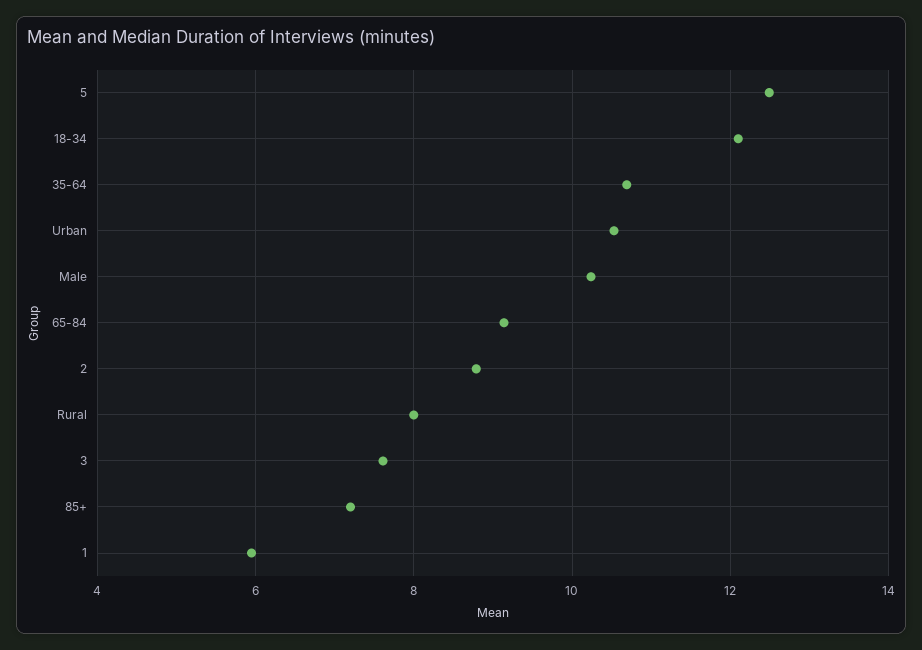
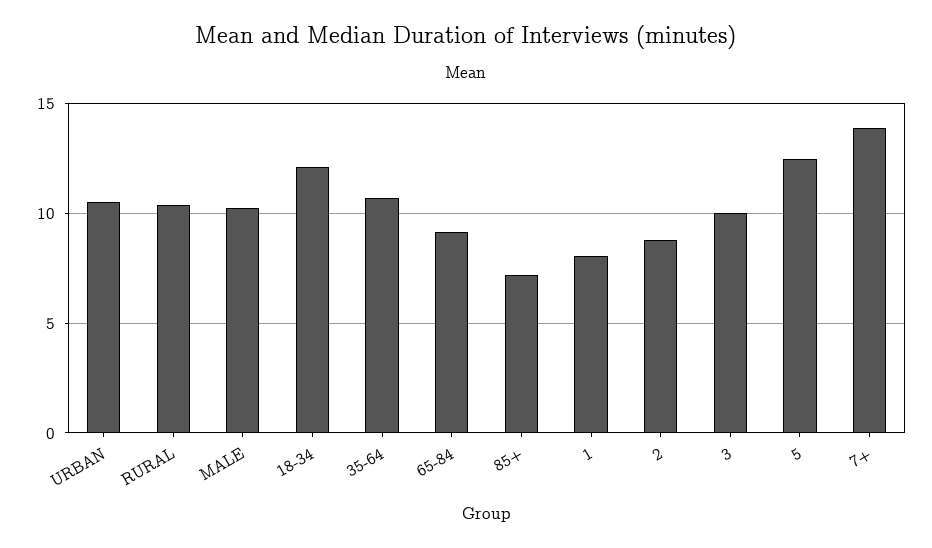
  {
    "5": 12.4,
    "18-34": 12.2,
    "35-64": 10.6,
    "Urban": 10.6,
    "Male": 10.2,
    "65-84": 9.2,
    "2": 8.8,
-   "Rural": 8,
+   "Rural": 10.5,
-   "3": 7.6,
+   "3": 10,
    "85+": 7.2,
-   "1": 6
+   "1": 8,
+   "7+": 14
  }

